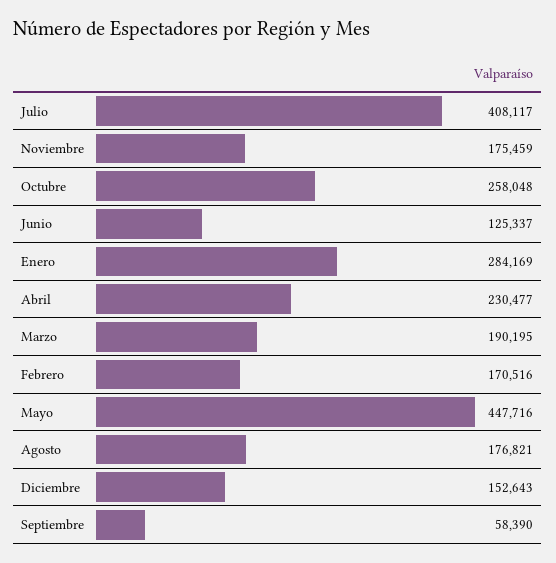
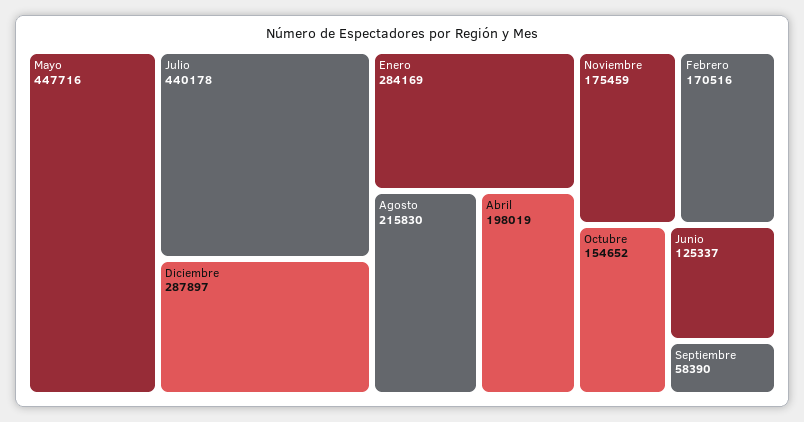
  {
-   "Julio": 408117,
+   "Julio": 440178,
    "Noviembre": 175459,
-   "Octubre": 258048,
+   "Octubre": 154652,
    "Junio": 125337,
    "Enero": 284169,
-   "Abril": 230477,
+   "Abril": 198019,
-   "Marzo": 190195,
    "Febrero": 170516,
    "Mayo": 447716,
-   "Agosto": 176821,
+   "Agosto": 215830,
-   "Diciembre": 152643,
+   "Diciembre": 287897,
    "Septiembre": 58390
  }

